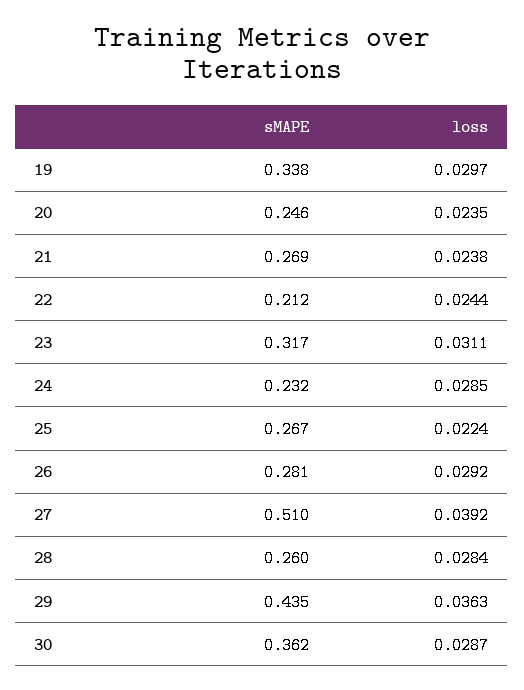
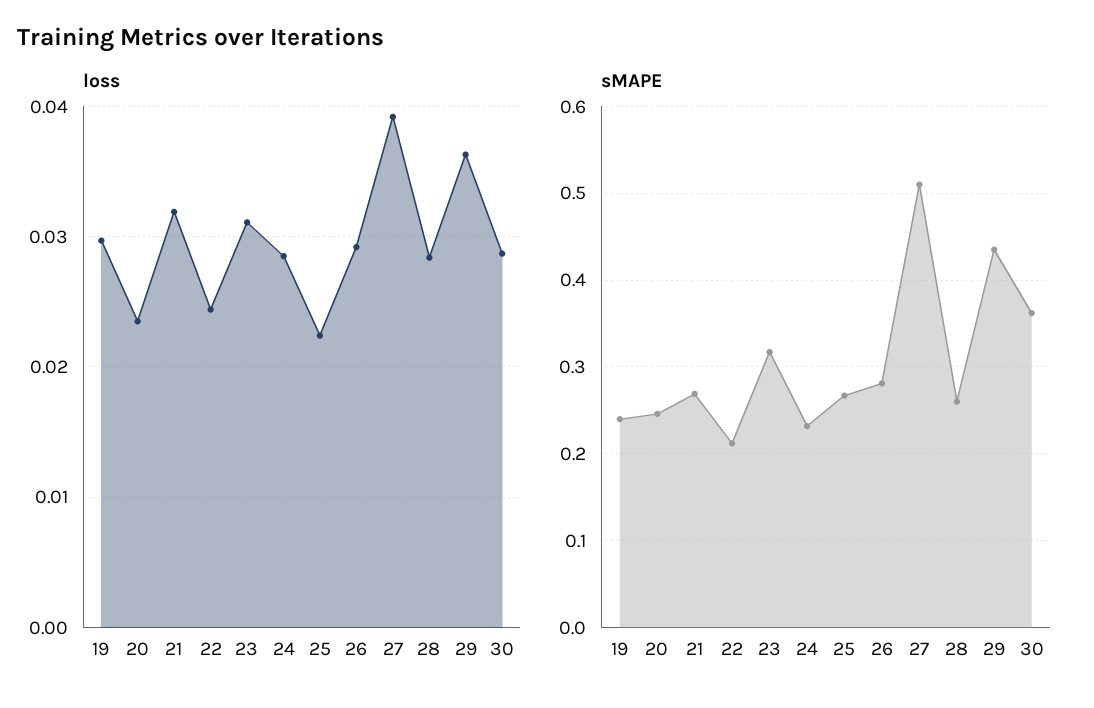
  {
    "sMAPE": {
-     "19": 0.338,
+     "19": 0.24,
      "20": 0.246,
      "21": 0.269,
      "22": 0.212,
      "23": 0.317,
      "24": 0.232,
      "25": 0.267,
      "26": 0.281,
      "27": 0.51,
      "28": 0.26,
      "29": 0.435,
      "30": 0.362
    },
    "loss": {
      "19": 0.0297,
      "20": 0.0235,
-     "21": 0.0238,
+     "21": 0.032,
      "22": 0.0244,
      "23": 0.0311,
      "24": 0.0285,
      "25": 0.0224,
      "26": 0.0292,
      "27": 0.0392,
      "28": 0.0284,
      "29": 0.0363,
      "30": 0.0287
    }
  }

